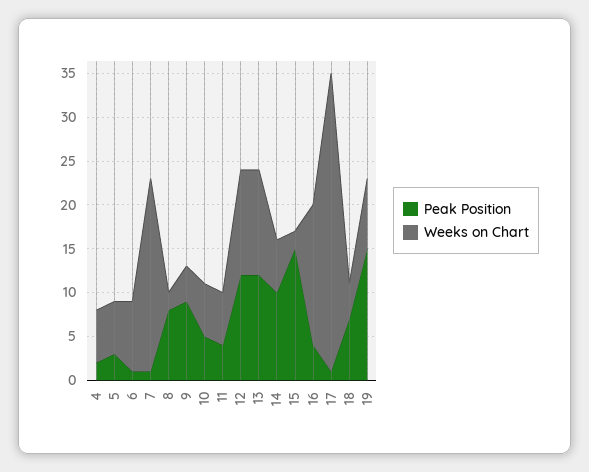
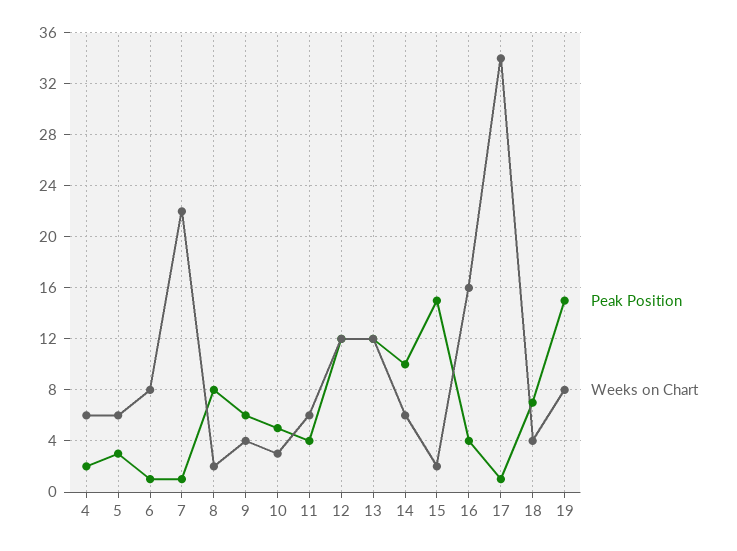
  {
    "Peak Position": {
      "4": 2,
      "5": 3,
      "6": 1,
      "7": 1,
      "8": 8,
-     "9": 9,
+     "9": 6,
      "10": 5,
      "11": 4,
      "12": 12,
      "13": 12,
      "14": 10,
      "15": 15,
      "16": 4,
      "17": 1,
      "18": 7,
      "19": 15
    },
    "Weeks on Chart": {
      "4": 6,
      "5": 6,
      "6": 8,
      "7": 22,
      "8": 2,
      "9": 4,
-     "10": 6,
+     "10": 3,
      "11": 6,
      "12": 12,
      "13": 12,
      "14": 6,
      "15": 2,
      "16": 16,
      "17": 34,
      "18": 4,
      "19": 8
    }
  }

